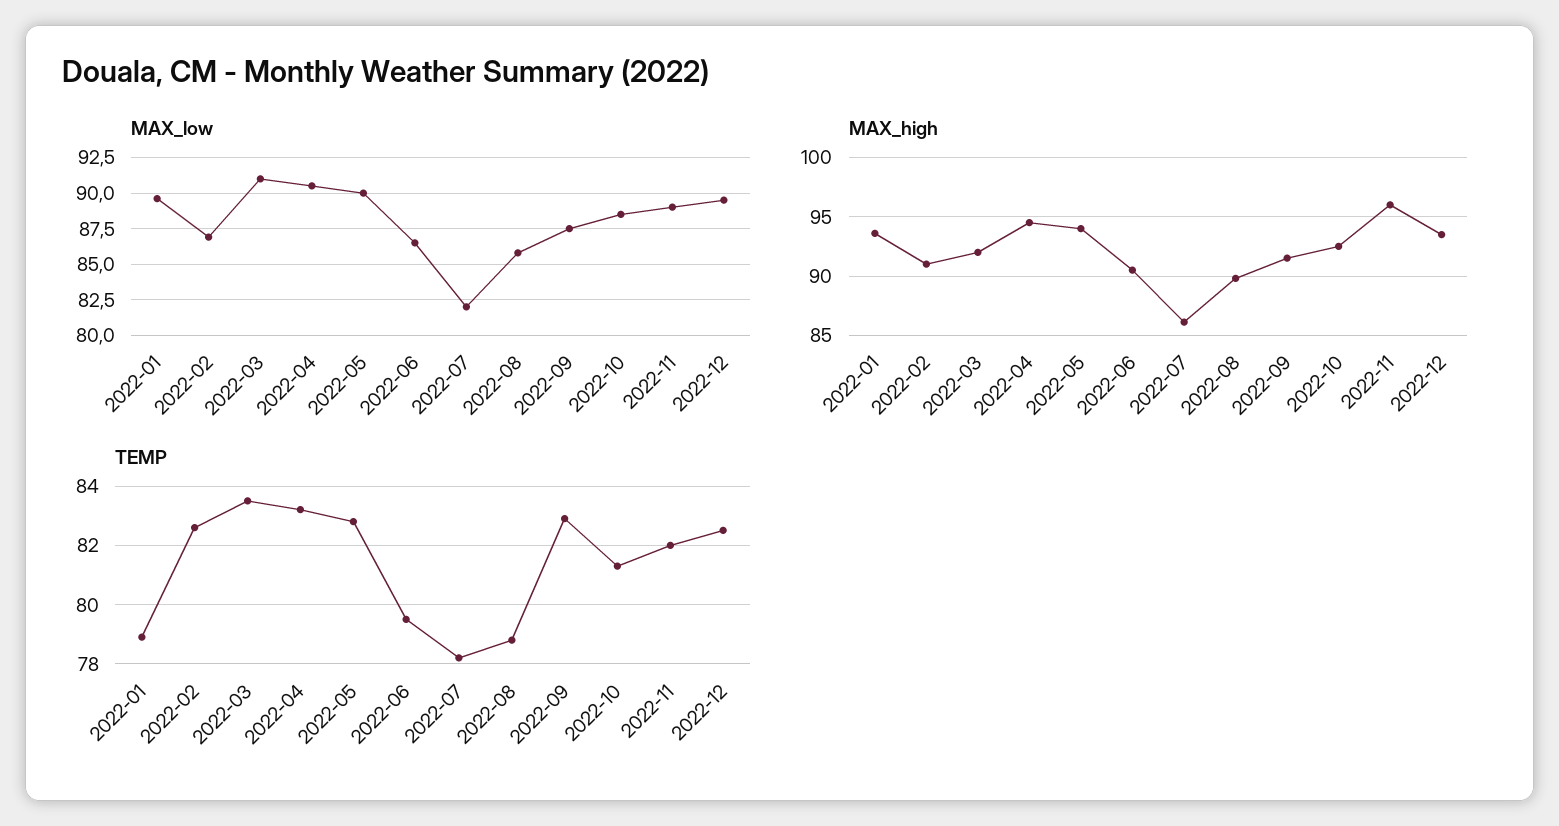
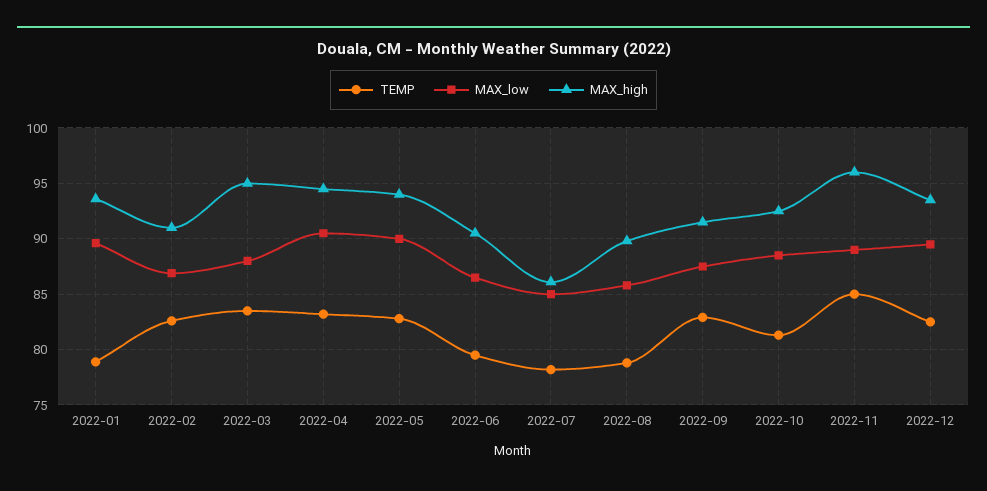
  {
    "MAX_low": {
      "2022-01": 89.5,
      "2022-02": 87,
-     "2022-03": 91,
+     "2022-03": 88,
      "2022-04": 90.5,
      "2022-05": 90,
      "2022-06": 86.5,
-     "2022-07": 82,
+     "2022-07": 85,
      "2022-08": 86,
      "2022-09": 87.5,
      "2022-10": 88.5,
      "2022-11": 89,
      "2022-12": 89.5
    },
    "MAX_high": {
      "2022-01": 94,
      "2022-02": 91,
-     "2022-03": 92,
+     "2022-03": 95,
      "2022-04": 95,
      "2022-05": 94,
      "2022-06": 91,
      "2022-07": 86,
      "2022-08": 90,
      "2022-09": 92,
      "2022-10": 93,
      "2022-11": 96,
      "2022-12": 94
    },
    "TEMP": {
      "2022-01": 79,
      "2022-02": 82.5,
      "2022-03": 83.5,
      "2022-04": 83,
      "2022-05": 83,
      "2022-06": 79.5,
      "2022-07": 78,
      "2022-08": 79,
      "2022-09": 83,
      "2022-10": 81.5,
-     "2022-11": 82,
+     "2022-11": 85,
      "2022-12": 82.5
    }
  }

